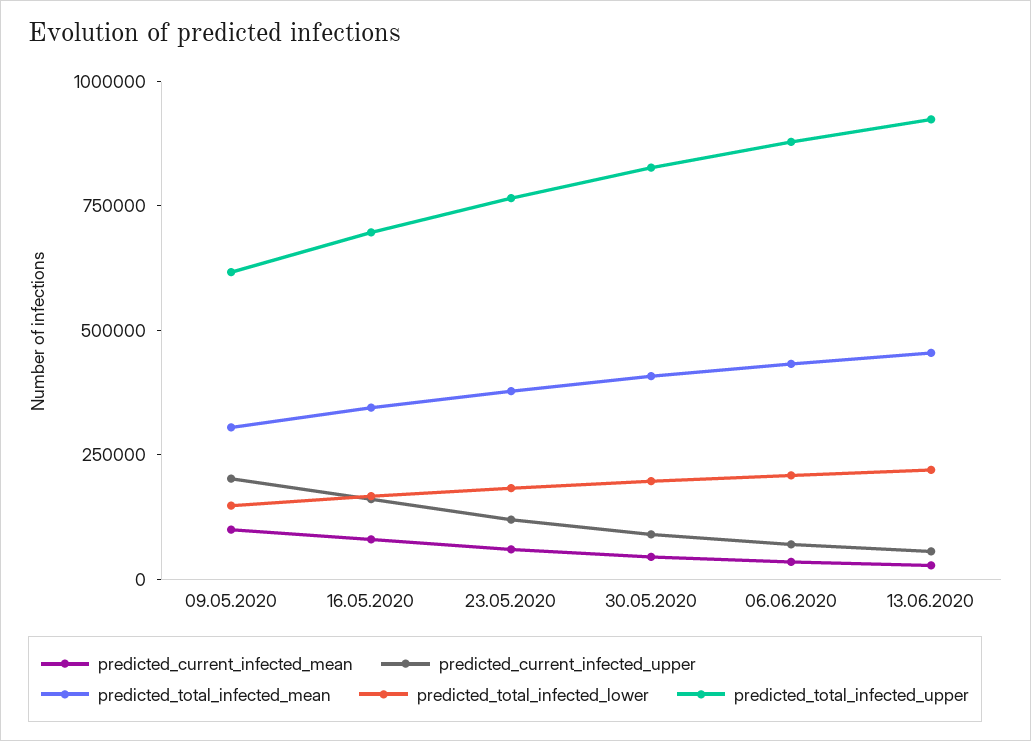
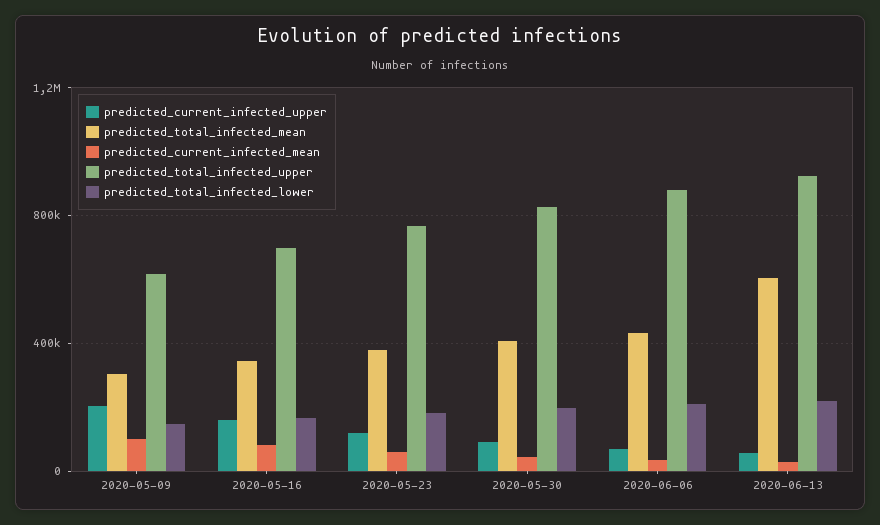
  {
    "predicted_current_infected_mean": {
      "09.05.2020": 100000,
      "16.05.2020": 100000,
      "23.05.2020": 50000,
      "30.05.2020": 50000,
      "06.06.2020": 50000,
      "13.06.2020": 50000
    },
    "predicted_current_infected_upper": {
      "09.05.2020": 200000,
      "16.05.2020": 150000,
      "23.05.2020": 100000,
      "30.05.2020": 100000,
      "06.06.2020": 50000,
      "13.06.2020": 50000
    },
    "predicted_total_infected_mean": {
      "09.05.2020": 300000,
      "16.05.2020": 350000,
      "23.05.2020": 400000,
      "30.05.2020": 400000,
      "06.06.2020": 450000,
-     "13.06.2020": 450000
+     "13.06.2020": 600000
    },
    "predicted_total_infected_lower": {
      "09.05.2020": 150000,
      "16.05.2020": 150000,
      "23.05.2020": 200000,
      "30.05.2020": 200000,
      "06.06.2020": 200000,
      "13.06.2020": 200000
    },
    "predicted_total_infected_upper": {
      "09.05.2020": 600000,
      "16.05.2020": 700000,
      "23.05.2020": 750000,
      "30.05.2020": 850000,
      "06.06.2020": 900000,
      "13.06.2020": 900000
    }
  }

